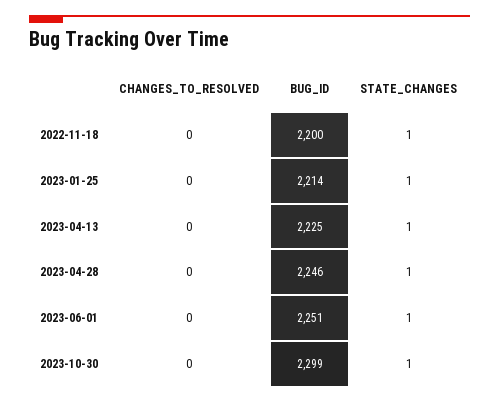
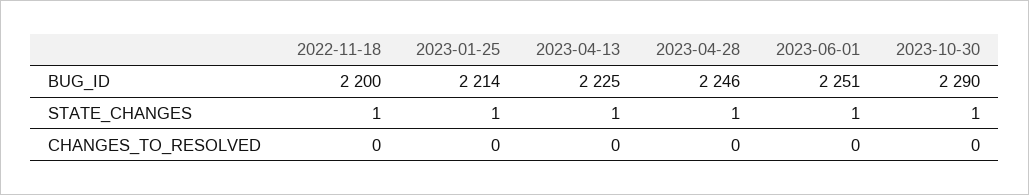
  {
    "CHANGES_TO_RESOLVED": {
      "2022-11-18": 0,
      "2023-01-25": 0,
      "2023-04-13": 0,
      "2023-04-28": 0,
      "2023-06-01": 0,
      "2023-10-30": 0
    },
    "BUG_ID": {
      "2022-11-18": 2200,
      "2023-01-25": 2214,
      "2023-04-13": 2225,
      "2023-04-28": 2246,
      "2023-06-01": 2251,
-     "2023-10-30": 2299
+     "2023-10-30": 2290
    },
    "STATE_CHANGES": {
      "2022-11-18": 1,
      "2023-01-25": 1,
      "2023-04-13": 1,
      "2023-04-28": 1,
      "2023-06-01": 1,
      "2023-10-30": 1
    }
  }

